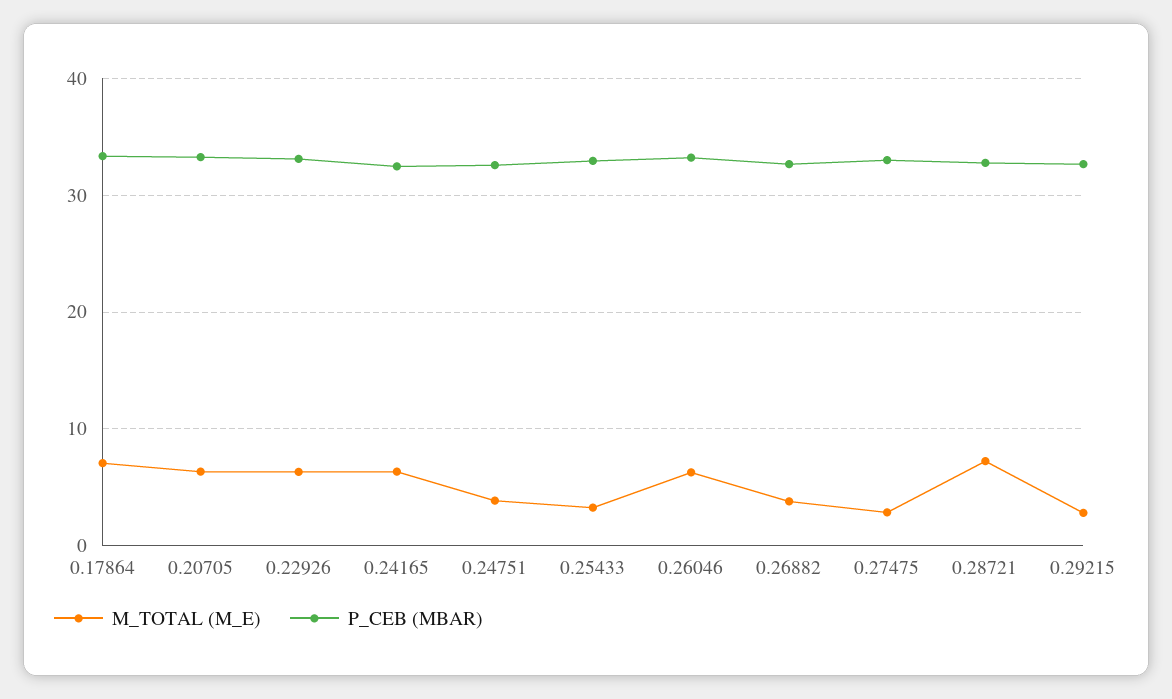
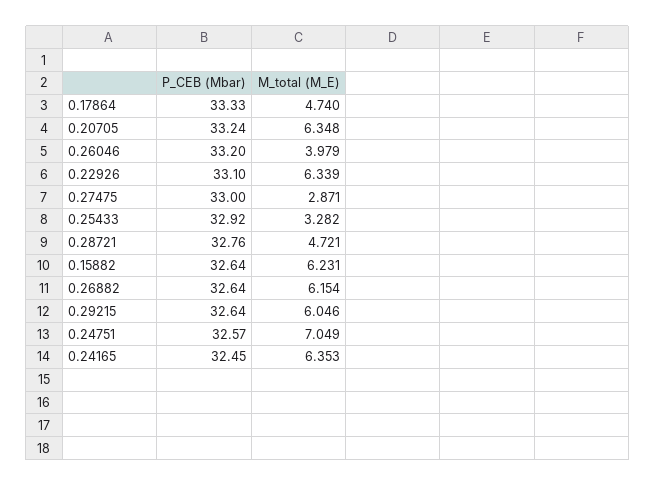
  {
    "M_TOTAL (M_E)": {
-     "0.17864": 7,
+     "0.17864": 4.74,
      "0.20705": 6.348,
      "0.22926": 6.339,
      "0.24165": 6.353,
-     "0.24751": 4,
+     "0.24751": 7.049,
      "0.25433": 3.282,
-     "0.26046": 6,
+     "0.26046": 3.979,
-     "0.26882": 4,
+     "0.26882": 6.154,
      "0.27475": 2.871,
-     "0.28721": 7,
+     "0.28721": 4.721,
-     "0.29215": 3
+     "0.29215": 6.046,
+     "0.15882": 6.231
    },
    "P_CEB (MBAR)": {
      "0.17864": 33.33,
      "0.20705": 33.24,
      "0.22926": 33.1,
      "0.24165": 32.45,
      "0.24751": 32.57,
      "0.25433": 32.92,
      "0.26046": 33.2,
      "0.26882": 32.64,
      "0.27475": 33,
      "0.28721": 32.76,
-     "0.29215": 32.64
+     "0.29215": 32.64,
+     "0.15882": 32.64
    }
  }

